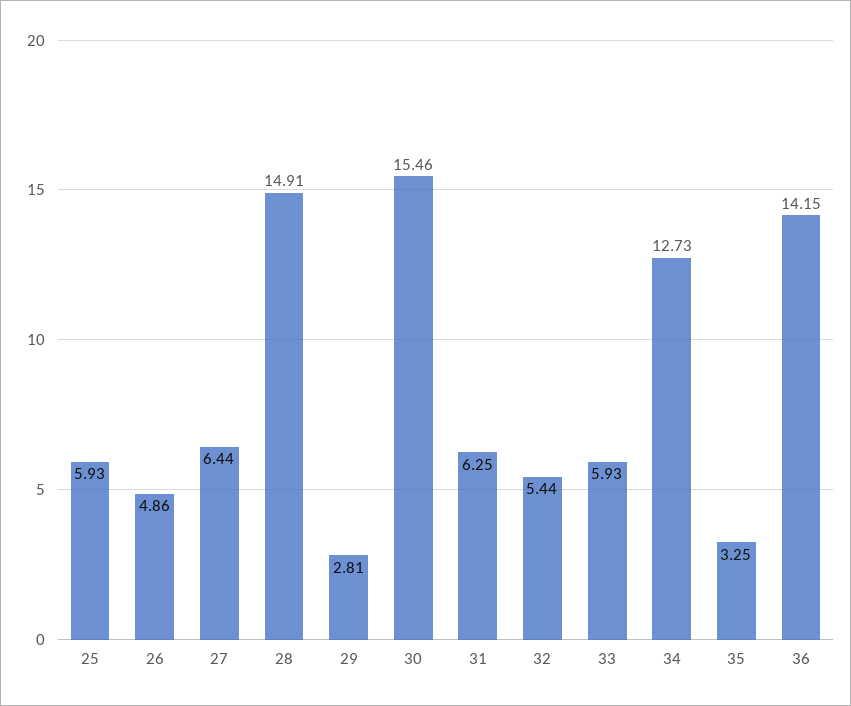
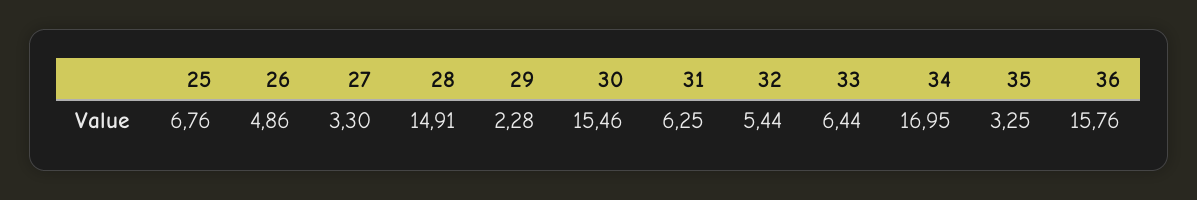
  {
-   "25": 5.93,
+   "25": 6.76,
    "26": 4.86,
-   "27": 6.44,
+   "27": 3.3,
    "28": 14.91,
-   "29": 2.81,
+   "29": 2.28,
    "30": 15.46,
    "31": 6.25,
    "32": 5.44,
-   "33": 5.93,
+   "33": 6.44,
-   "34": 12.73,
+   "34": 16.95,
    "35": 3.25,
-   "36": 14.15
+   "36": 15.76
  }

